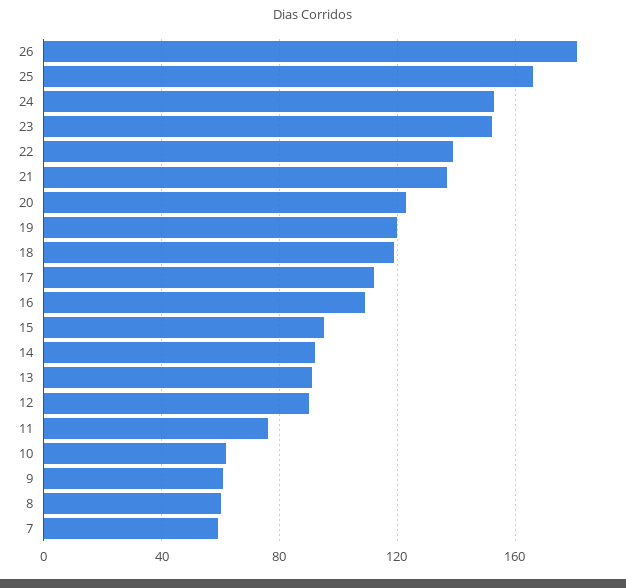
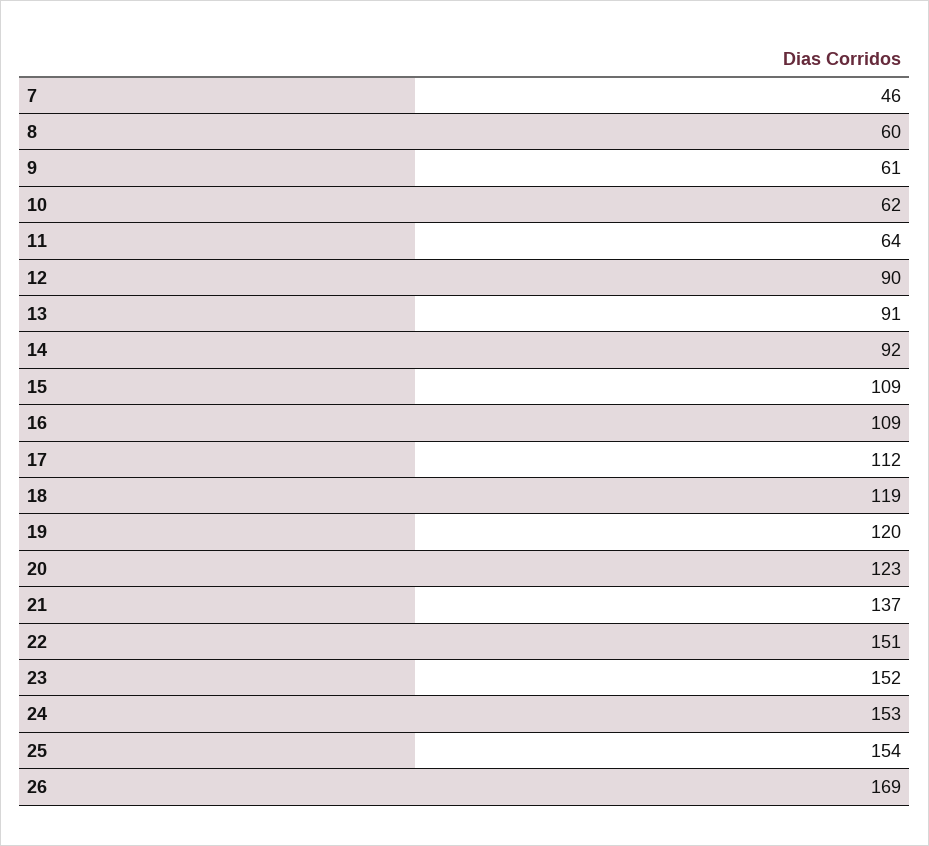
  {
-   "26": 180,
+   "26": 169,
-   "25": 165,
+   "25": 154,
    "24": 153,
    "23": 152,
-   "22": 140,
+   "22": 151,
    "21": 137,
    "20": 123,
    "19": 120,
    "18": 119,
    "17": 112,
    "16": 109,
-   "15": 95,
+   "15": 109,
    "14": 92,
    "13": 91,
    "12": 90,
-   "11": 75,
+   "11": 64,
    "10": 62,
    "9": 61,
    "8": 60,
-   "7": 60
+   "7": 46
  }

